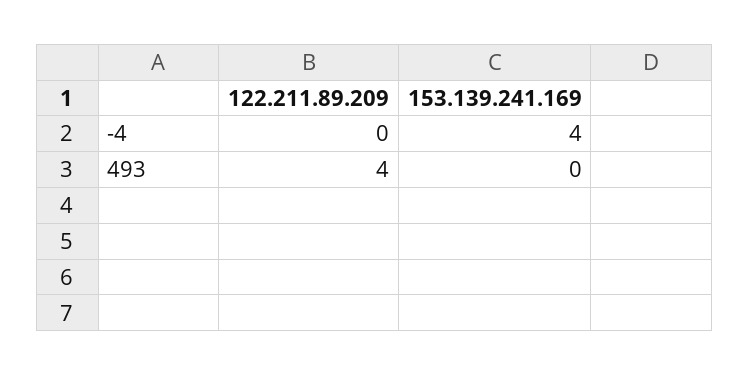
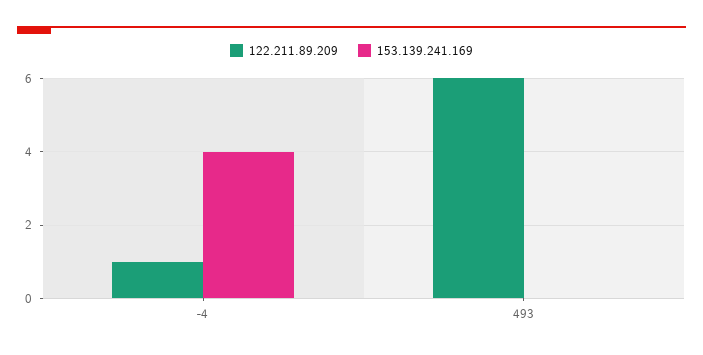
  {
    "122.211.89.209": {
-     "-4": 0,
+     "-4": 1,
-     "493": 4
+     "493": 6
    },
    "153.139.241.169": {
      "-4": 4,
      "493": 0
    }
  }

